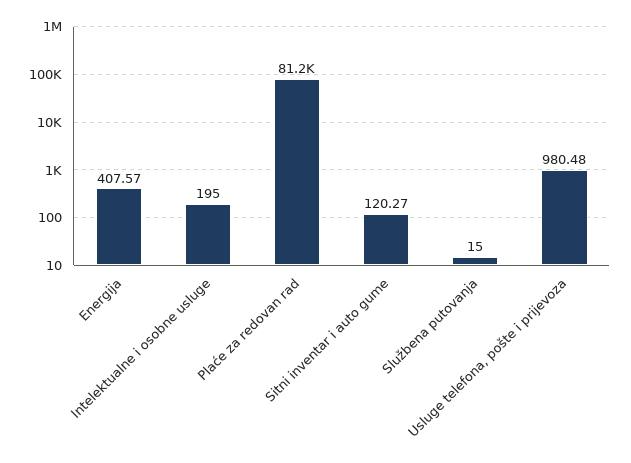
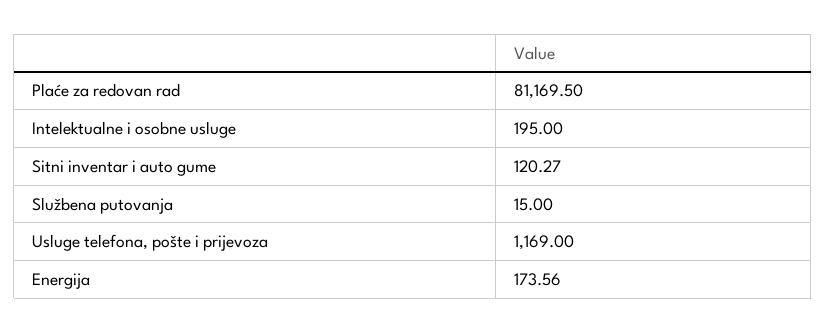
  {
-   "Energija": 407.57,
+   "Energija": 173.56,
    "Intelektualne i osobne usluge": 195,
    "Plaće za redovan rad": 81169.5,
    "Sitni inventar i auto gume": 120.27,
    "Službena putovanja": 15,
-   "Usluge telefona, pošte i prijevoza": 980.48
+   "Usluge telefona, pošte i prijevoza": 1169
  }

